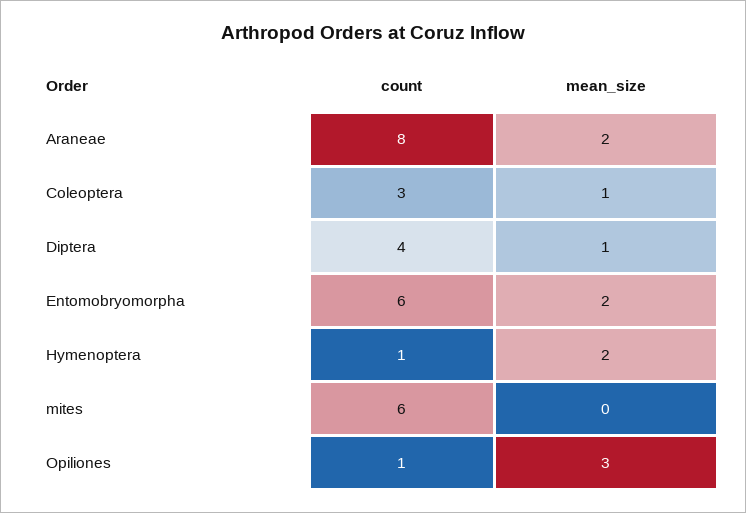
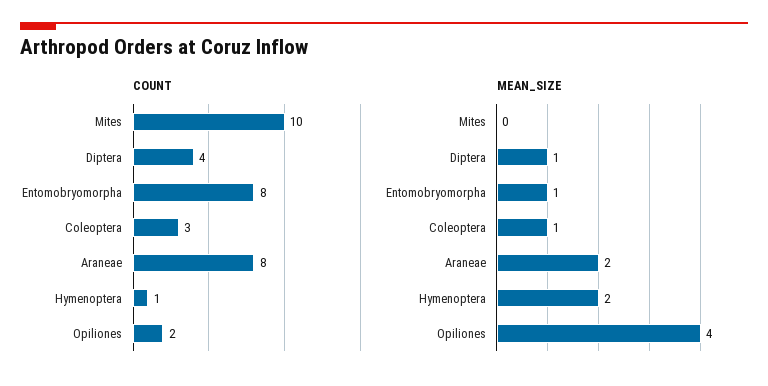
  {
    "count": {
      "Araneae": 8,
      "Coleoptera": 3,
      "Diptera": 4,
-     "Entomobryomorpha": 6,
+     "Entomobryomorpha": 8,
      "Hymenoptera": 1,
-     "mites": 6,
+     "mites": 10,
-     "Opiliones": 1
+     "Opiliones": 2
    },
    "mean_size": {
      "Araneae": 2,
      "Coleoptera": 1,
      "Diptera": 1,
-     "Entomobryomorpha": 2,
+     "Entomobryomorpha": 1,
      "Hymenoptera": 2,
      "mites": 0,
-     "Opiliones": 3
+     "Opiliones": 4
    }
  }

